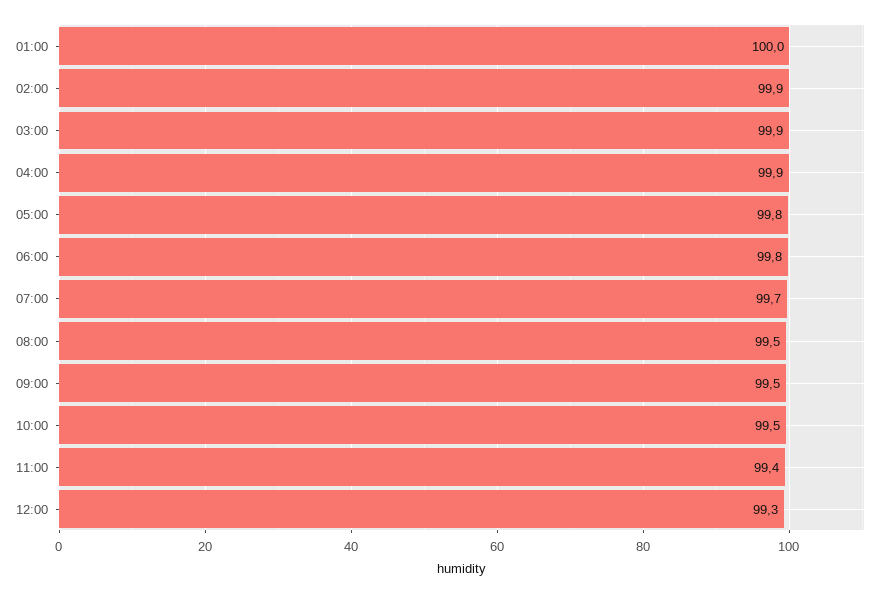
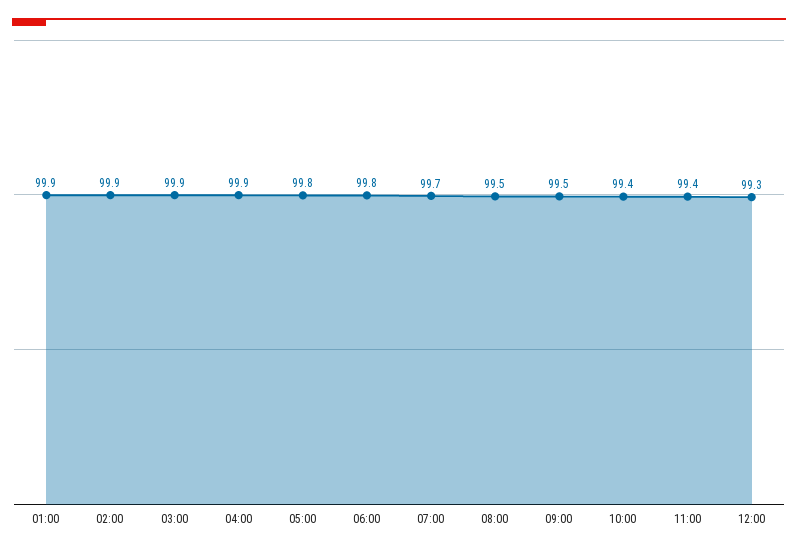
  {
-   "01:00": 100,
+   "01:00": 99.9,
    "02:00": 99.9,
    "03:00": 99.9,
    "04:00": 99.9,
    "05:00": 99.8,
    "06:00": 99.8,
    "07:00": 99.7,
    "08:00": 99.5,
    "09:00": 99.5,
-   "10:00": 99.5,
+   "10:00": 99.4,
    "11:00": 99.4,
    "12:00": 99.3
  }

